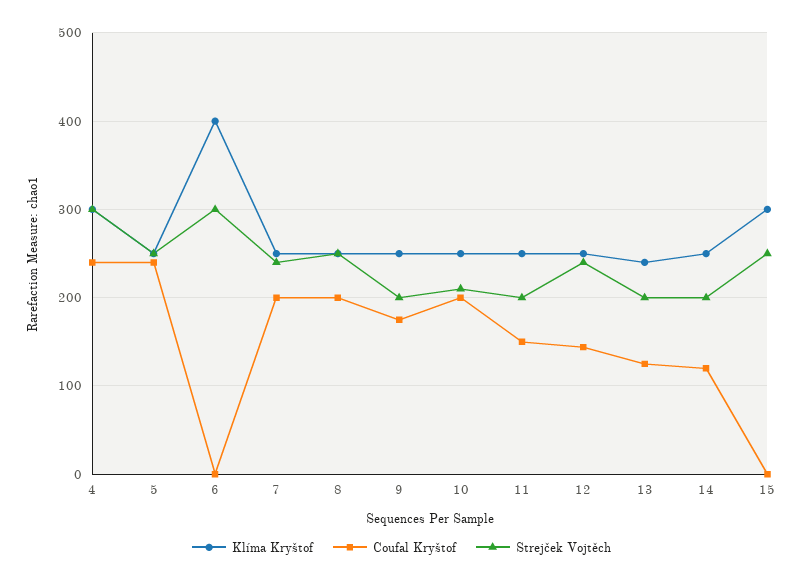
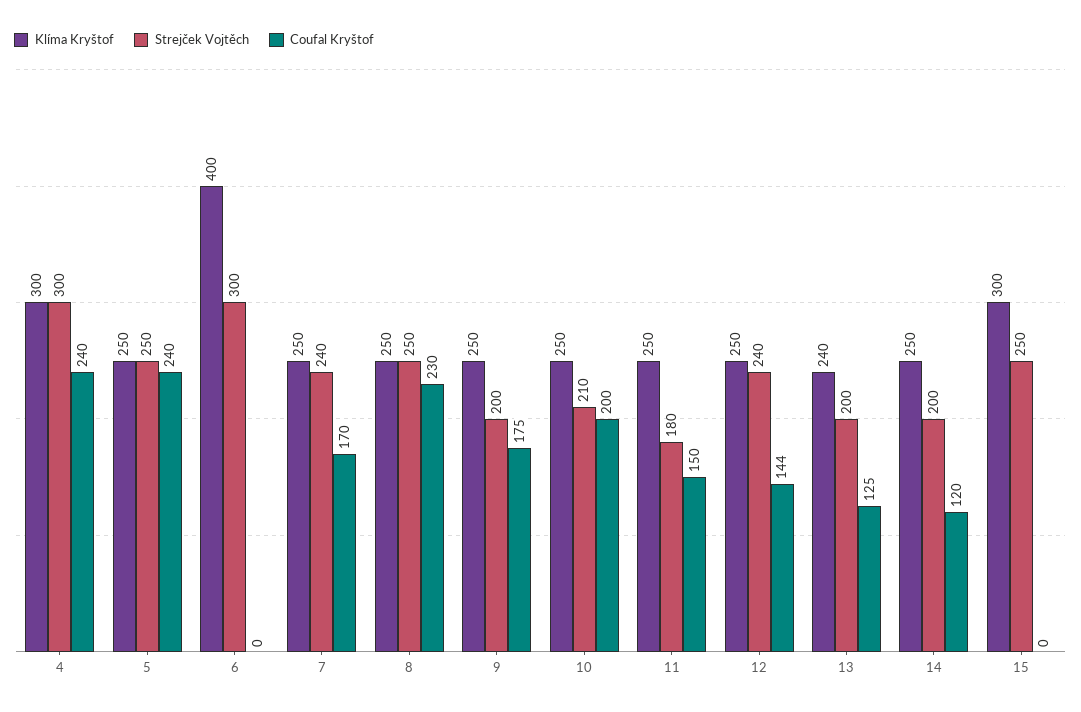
  {
    "Klíma Kryštof": {
      "4": 300,
      "5": 250,
      "6": 400,
      "7": 250,
      "8": 250,
      "9": 250,
      "10": 250,
      "11": 250,
      "12": 250,
      "13": 240,
      "14": 250,
      "15": 300
    },
    "Coufal Kryštof": {
      "4": 240,
      "5": 240,
      "6": 0,
-     "7": 200,
+     "7": 170,
-     "8": 200,
+     "8": 230,
      "9": 175,
      "10": 200,
      "11": 150,
      "12": 144,
      "13": 125,
      "14": 120,
      "15": 0
    },
    "Strejček Vojtěch": {
      "4": 300,
      "5": 250,
      "6": 300,
      "7": 240,
      "8": 250,
      "9": 200,
      "10": 210,
-     "11": 200,
+     "11": 180,
      "12": 240,
      "13": 200,
      "14": 200,
      "15": 250
    }
  }

